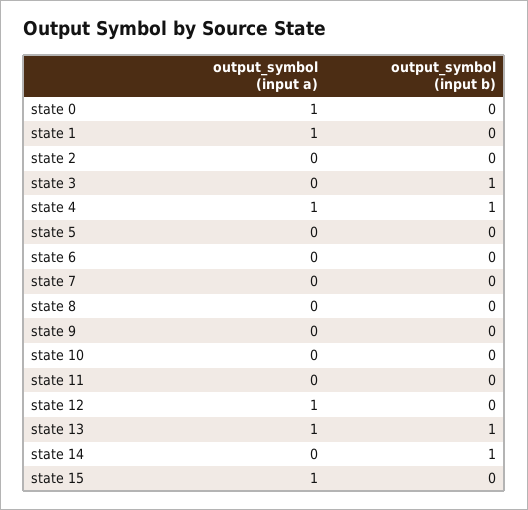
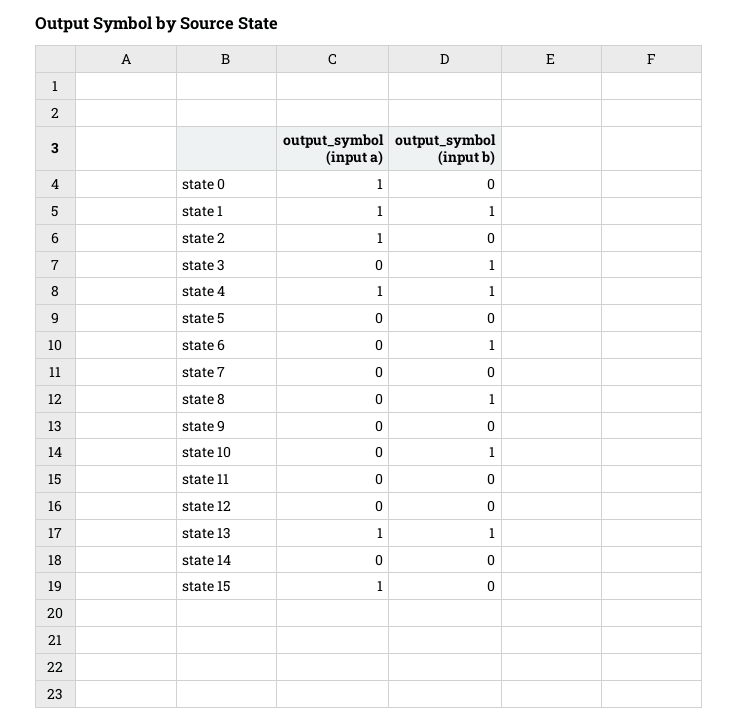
  {
    "output_symbol (input a)": {
      "state 0": 1,
      "state 1": 1,
-     "state 2": 0,
+     "state 2": 1,
      "state 3": 0,
      "state 4": 1,
      "state 5": 0,
      "state 6": 0,
      "state 7": 0,
      "state 8": 0,
      "state 9": 0,
      "state 10": 0,
      "state 11": 0,
-     "state 12": 1,
+     "state 12": 0,
      "state 13": 1,
      "state 14": 0,
      "state 15": 1
    },
    "output_symbol (input b)": {
      "state 0": 0,
-     "state 1": 0,
+     "state 1": 1,
      "state 2": 0,
      "state 3": 1,
      "state 4": 1,
      "state 5": 0,
-     "state 6": 0,
+     "state 6": 1,
      "state 7": 0,
-     "state 8": 0,
+     "state 8": 1,
      "state 9": 0,
-     "state 10": 0,
+     "state 10": 1,
      "state 11": 0,
      "state 12": 0,
      "state 13": 1,
-     "state 14": 1,
+     "state 14": 0,
      "state 15": 0
    }
  }

